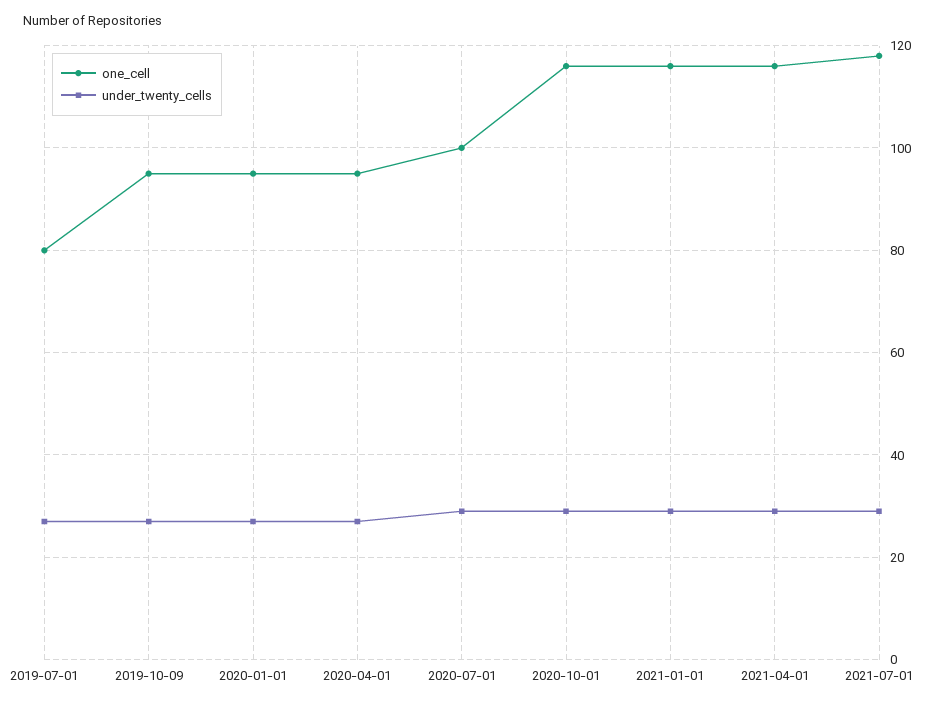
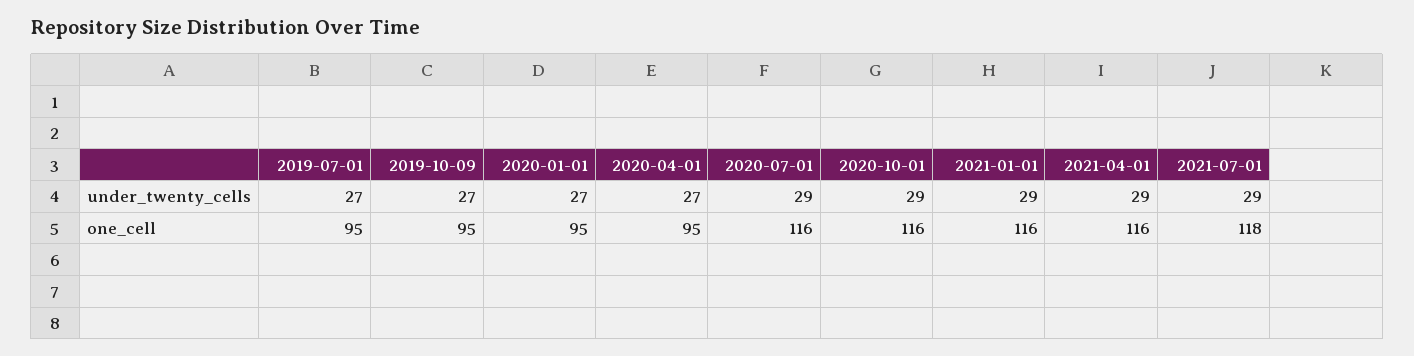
  {
    "one_cell": {
-     "2019-07-01": 80,
+     "2019-07-01": 95,
      "2019-10-09": 95,
      "2020-01-01": 95,
      "2020-04-01": 95,
-     "2020-07-01": 100,
+     "2020-07-01": 116,
      "2020-10-01": 116,
      "2021-01-01": 116,
      "2021-04-01": 116,
      "2021-07-01": 118
    },
    "under_twenty_cells": {
      "2019-07-01": 27,
      "2019-10-09": 27,
      "2020-01-01": 27,
      "2020-04-01": 27,
      "2020-07-01": 29,
      "2020-10-01": 29,
      "2021-01-01": 29,
      "2021-04-01": 29,
      "2021-07-01": 29
    }
  }

